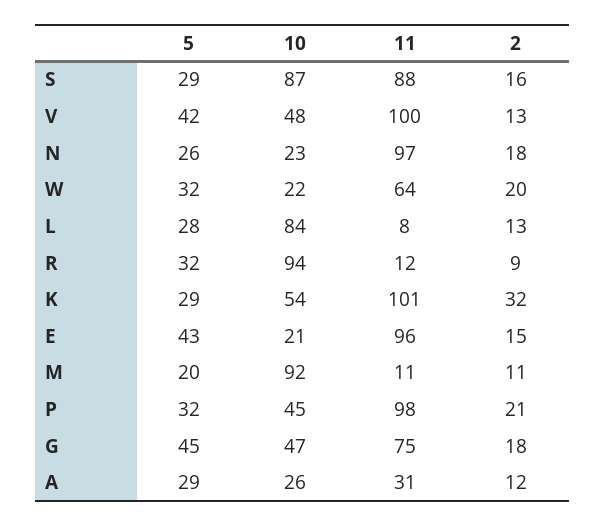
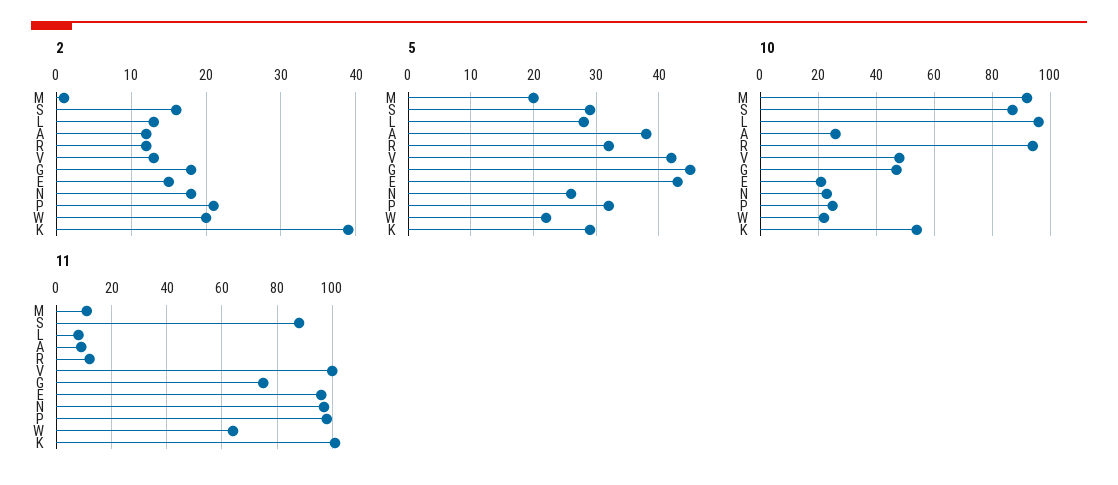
  {
    "5": {
      "S": 29,
      "V": 42,
      "N": 26,
-     "W": 32,
+     "W": 22,
      "L": 28,
      "R": 32,
      "K": 29,
      "E": 43,
      "M": 20,
      "P": 32,
      "G": 45,
-     "A": 29
+     "A": 38
    },
    "10": {
      "S": 87,
      "V": 48,
      "N": 23,
      "W": 22,
-     "L": 84,
+     "L": 95,
      "R": 94,
      "K": 54,
      "E": 21,
      "M": 92,
-     "P": 45,
+     "P": 25,
      "G": 47,
      "A": 26
    },
    "11": {
      "S": 88,
      "V": 100,
      "N": 97,
      "W": 64,
      "L": 8,
      "R": 12,
      "K": 101,
      "E": 96,
      "M": 11,
      "P": 98,
      "G": 75,
-     "A": 31
+     "A": 10
    },
    "2": {
      "S": 16,
      "V": 13,
      "N": 18,
      "W": 20,
      "L": 13,
-     "R": 9,
+     "R": 12,
-     "K": 32,
+     "K": 39,
      "E": 15,
-     "M": 11,
+     "M": 1,
      "P": 21,
      "G": 18,
      "A": 12
    }
  }

